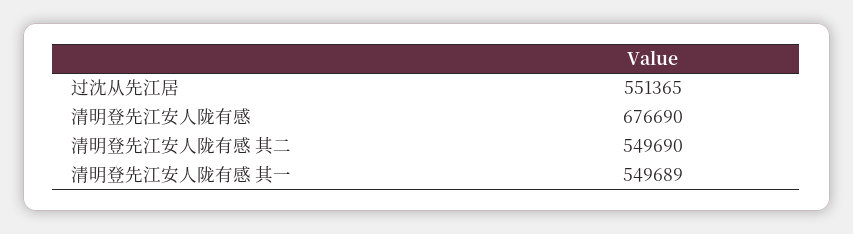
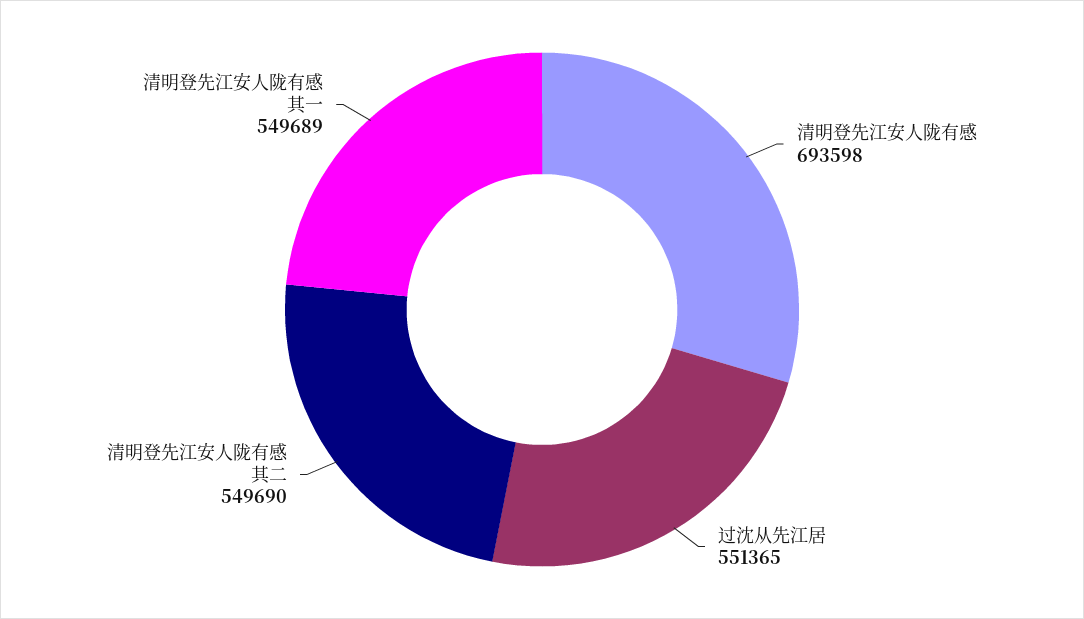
  {
    "过沈从先江居": 551365,
-   "清明登先江安人陇有感": 676690,
+   "清明登先江安人陇有感": 693598,
    "清明登先江安人陇有感 其二": 549690,
    "清明登先江安人陇有感 其一": 549689
  }

